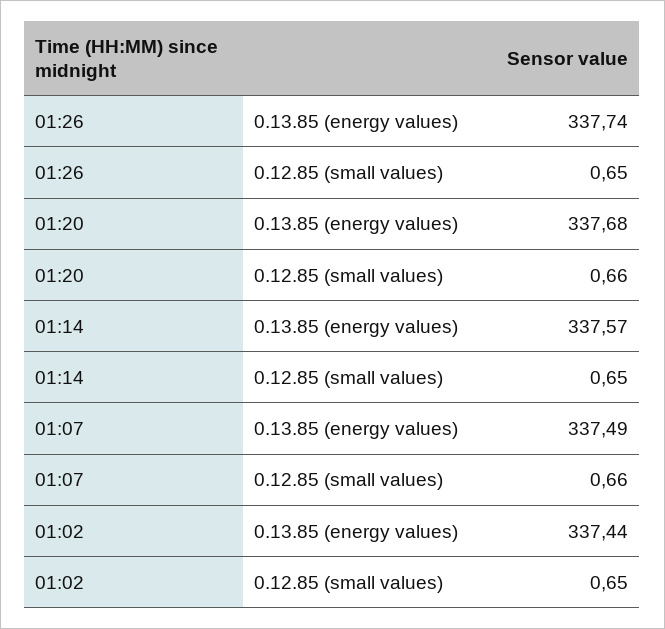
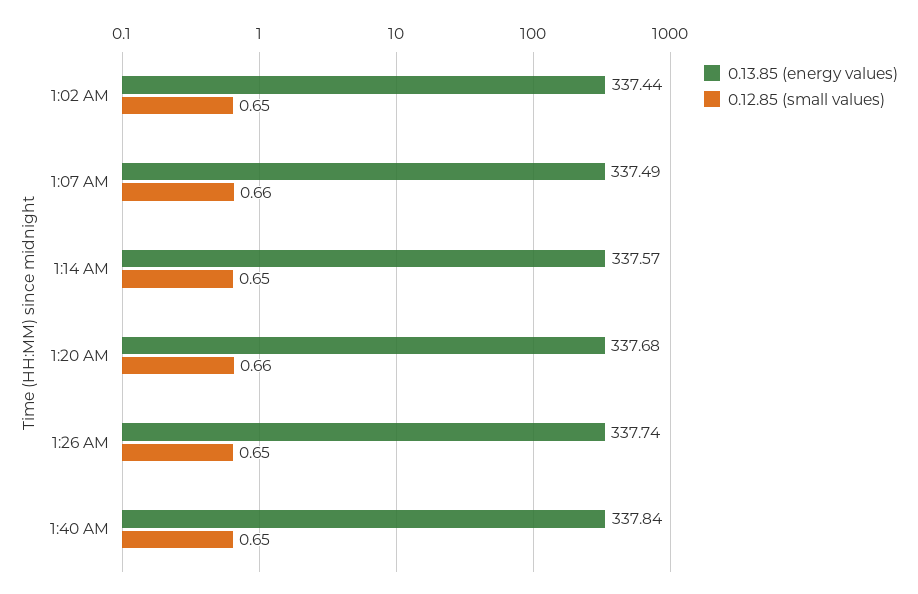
  {
    "0.13.85 (energy values)": {
      "01:26": 337.74,
      "01:20": 337.68,
      "01:14": 337.57,
      "01:07": 337.49,
-     "01:02": 337.44
+     "01:02": 337.44,
+     "1:40 AM": 337.84
    },
    "0.12.85 (small values)": {
      "01:26": 0.65,
      "01:20": 0.66,
      "01:14": 0.65,
      "01:07": 0.66,
-     "01:02": 0.65
+     "01:02": 0.65,
+     "1:40 AM": 0.65
    }
  }

